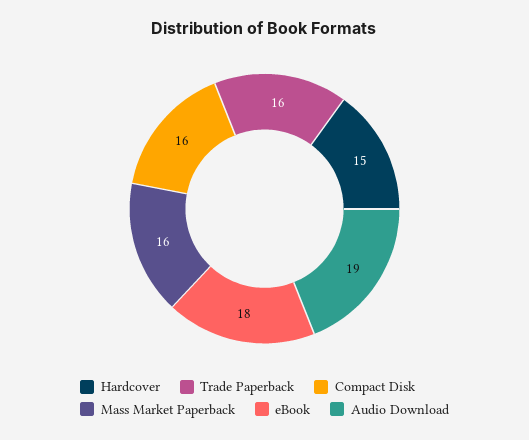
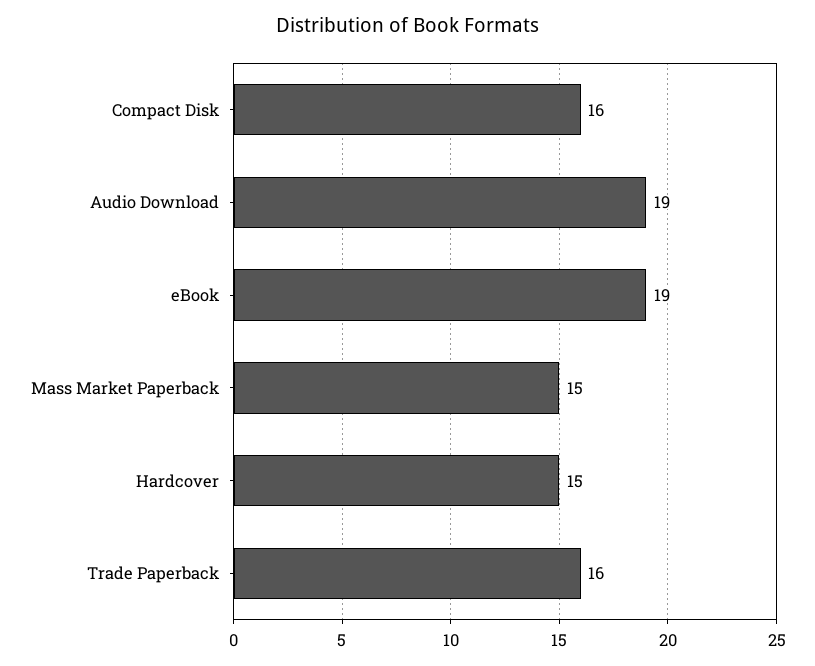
  {
    "Hardcover": 15,
    "Trade Paperback": 16,
    "Compact Disk": 16,
-   "Mass Market Paperback": 16,
+   "Mass Market Paperback": 15,
-   "eBook": 18,
+   "eBook": 19,
    "Audio Download": 19
  }

